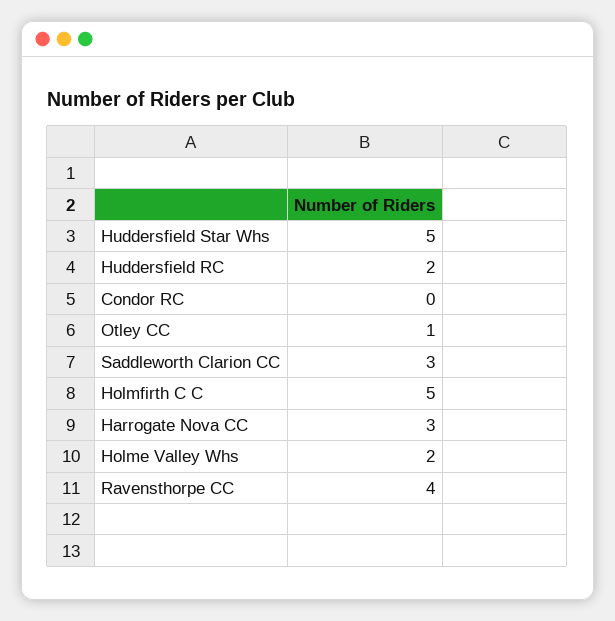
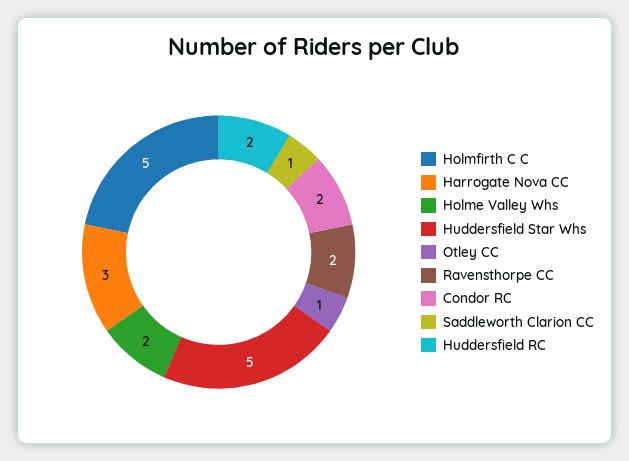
  {
    "Huddersfield Star Whs": 5,
    "Huddersfield RC": 2,
-   "Condor RC": 0,
+   "Condor RC": 2,
    "Otley CC": 1,
-   "Saddleworth Clarion CC": 3,
+   "Saddleworth Clarion CC": 1,
    "Holmfirth C C": 5,
    "Harrogate Nova CC": 3,
    "Holme Valley Whs": 2,
-   "Ravensthorpe CC": 4
+   "Ravensthorpe CC": 2
  }

